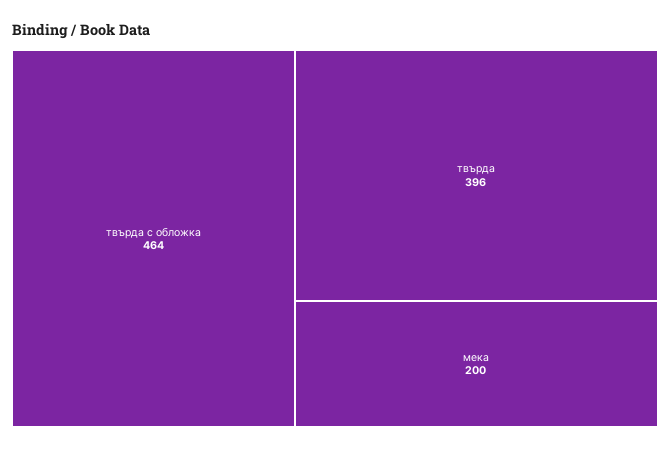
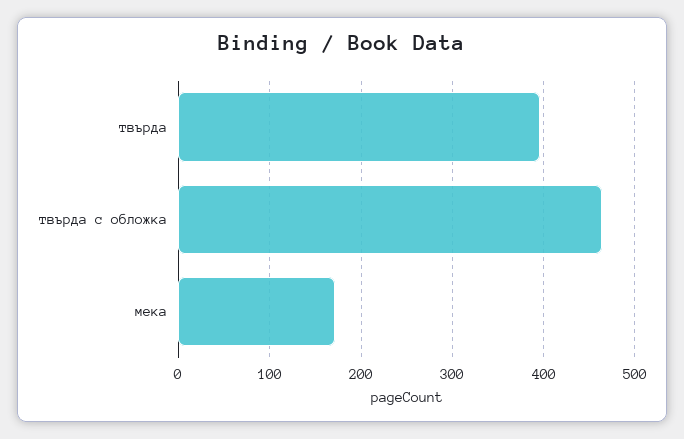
  {
    "твърда с обложка": 464,
    "твърда": 396,
-   "мека": 200
+   "мека": 170
  }

